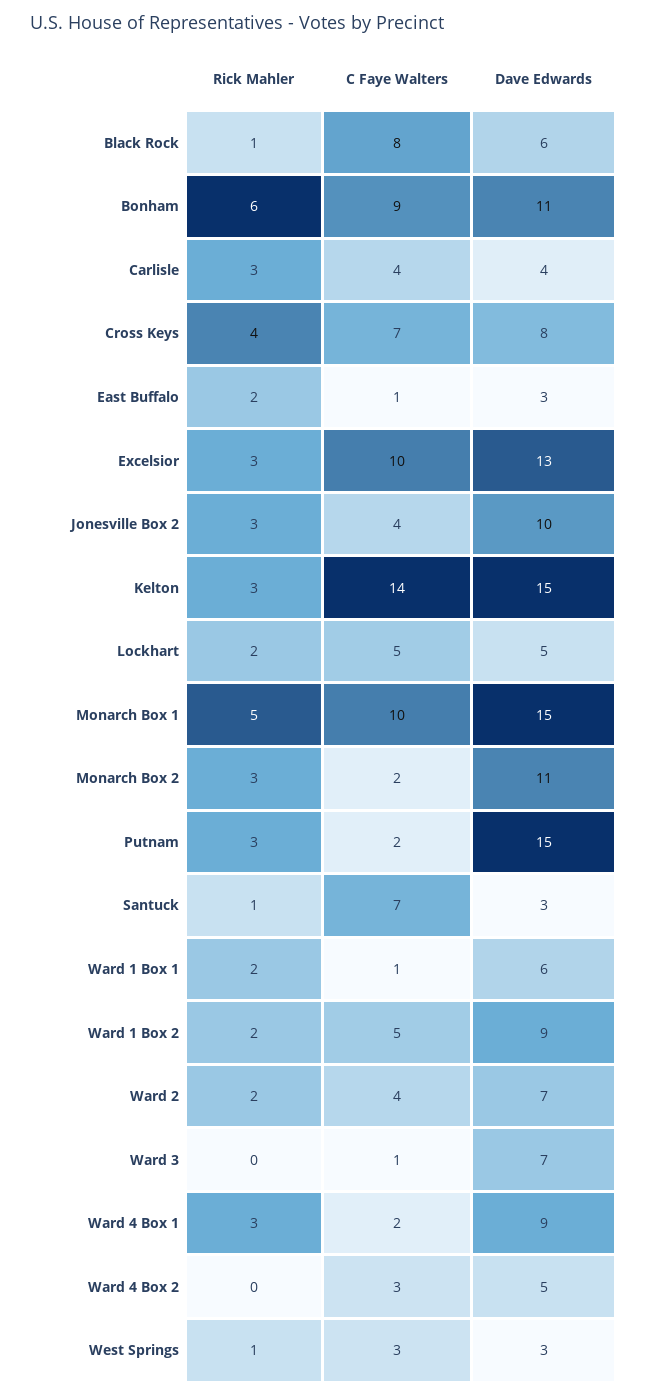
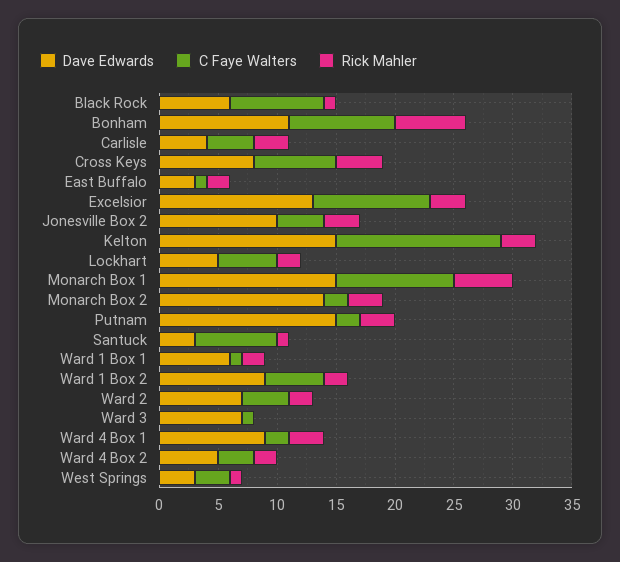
  {
    "Rick Mahler": {
      "Black Rock": 1,
      "Bonham": 6,
      "Carlisle": 3,
      "Cross Keys": 4,
      "East Buffalo": 2,
      "Excelsior": 3,
      "Jonesville Box 2": 3,
      "Kelton": 3,
      "Lockhart": 2,
      "Monarch Box 1": 5,
      "Monarch Box 2": 3,
      "Putnam": 3,
      "Santuck": 1,
      "Ward 1 Box 1": 2,
      "Ward 1 Box 2": 2,
      "Ward 2": 2,
      "Ward 3": 0,
      "Ward 4 Box 1": 3,
-     "Ward 4 Box 2": 0,
+     "Ward 4 Box 2": 2,
      "West Springs": 1
    },
    "C Faye Walters": {
      "Black Rock": 8,
      "Bonham": 9,
      "Carlisle": 4,
      "Cross Keys": 7,
      "East Buffalo": 1,
      "Excelsior": 10,
      "Jonesville Box 2": 4,
      "Kelton": 14,
      "Lockhart": 5,
      "Monarch Box 1": 10,
      "Monarch Box 2": 2,
      "Putnam": 2,
      "Santuck": 7,
      "Ward 1 Box 1": 1,
      "Ward 1 Box 2": 5,
      "Ward 2": 4,
      "Ward 3": 1,
      "Ward 4 Box 1": 2,
      "Ward 4 Box 2": 3,
      "West Springs": 3
    },
    "Dave Edwards": {
      "Black Rock": 6,
      "Bonham": 11,
      "Carlisle": 4,
      "Cross Keys": 8,
      "East Buffalo": 3,
      "Excelsior": 13,
      "Jonesville Box 2": 10,
      "Kelton": 15,
      "Lockhart": 5,
      "Monarch Box 1": 15,
-     "Monarch Box 2": 11,
+     "Monarch Box 2": 14,
      "Putnam": 15,
      "Santuck": 3,
      "Ward 1 Box 1": 6,
      "Ward 1 Box 2": 9,
      "Ward 2": 7,
      "Ward 3": 7,
      "Ward 4 Box 1": 9,
      "Ward 4 Box 2": 5,
      "West Springs": 3
    }
  }

